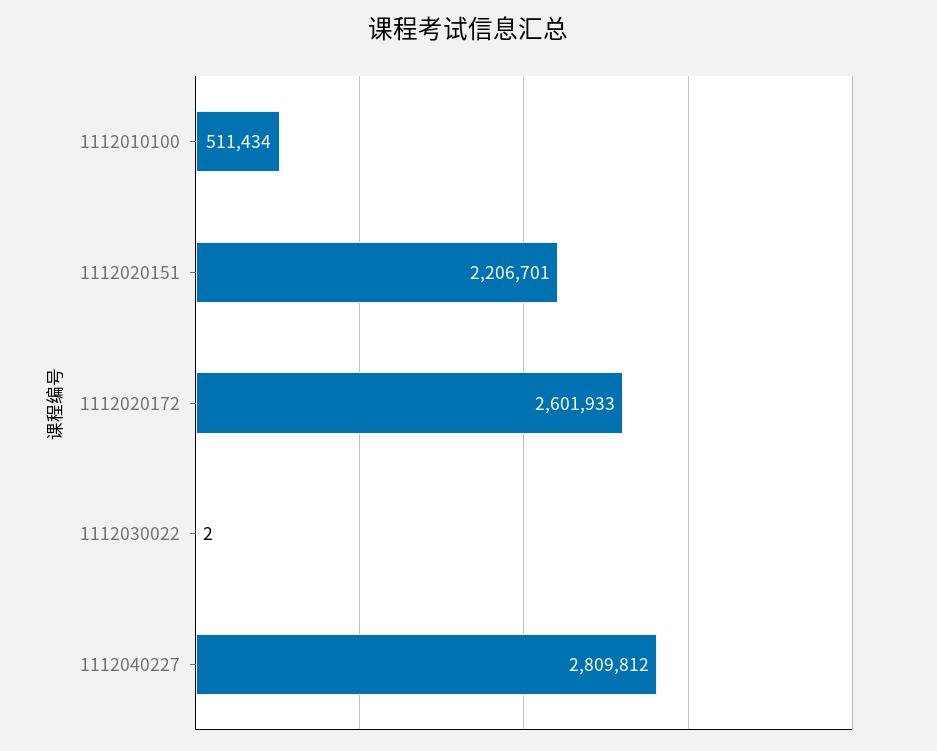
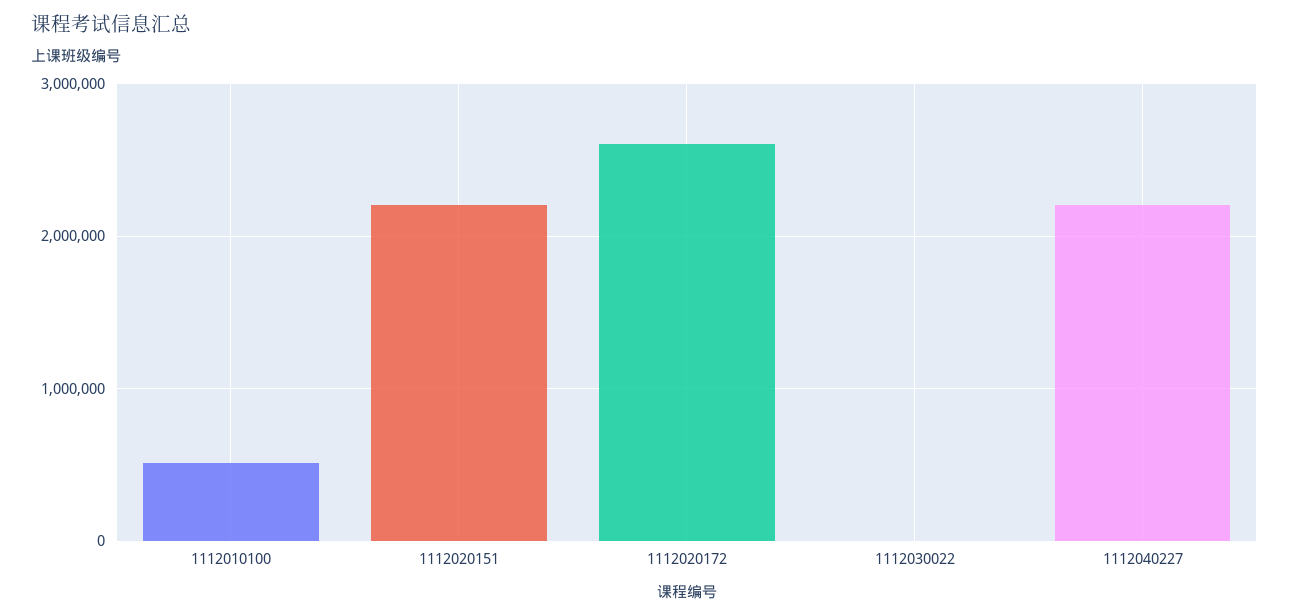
  {
    "1112010100": 511434,
    "1112020151": 2206701,
    "1112020172": 2601933,
    "1112030022": 2,
-   "1112040227": 2809812
+   "1112040227": 2200000
  }

